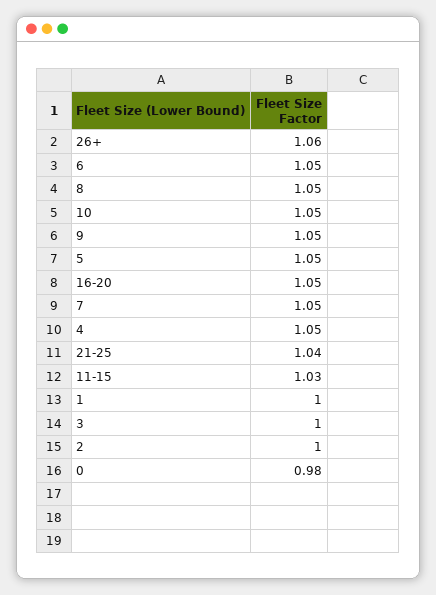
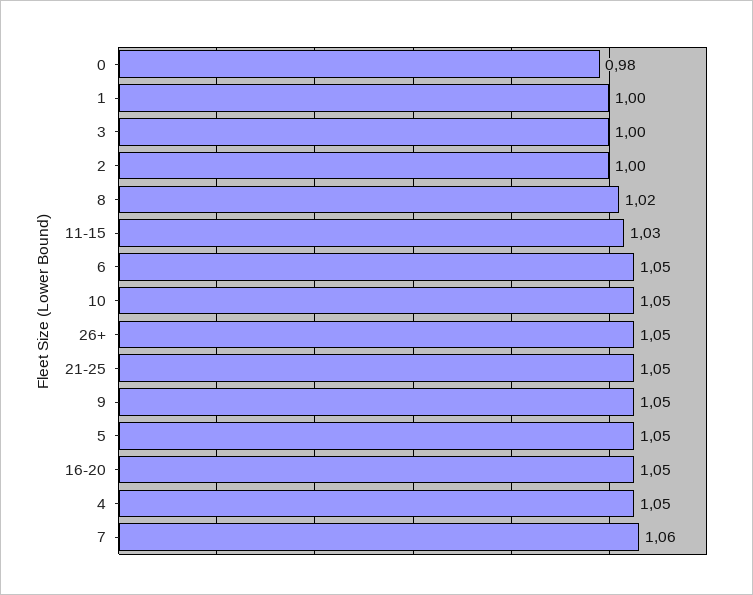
  {
-   "26+": 1.06,
+   "26+": 1.05,
    "6": 1.05,
-   "8": 1.05,
+   "8": 1.02,
    "10": 1.05,
    "9": 1.05,
    "5": 1.05,
    "16-20": 1.05,
-   "7": 1.05,
+   "7": 1.06,
    "4": 1.05,
-   "21-25": 1.04,
+   "21-25": 1.05,
    "11-15": 1.03,
    "1": 1,
    "3": 1,
    "2": 1,
    "0": 0.98
  }

